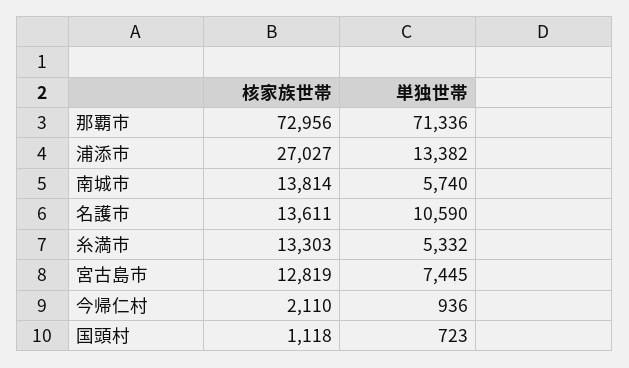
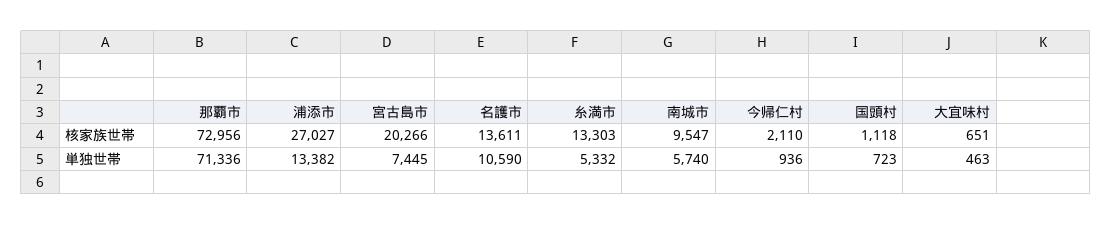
  {
    "核家族世帯": {
      "那覇市": 72956,
      "浦添市": 27027,
-     "南城市": 13814,
+     "南城市": 9547,
      "名護市": 13611,
      "糸満市": 13303,
-     "宮古島市": 12819,
+     "宮古島市": 20266,
      "今帰仁村": 2110,
-     "国頭村": 1118
+     "国頭村": 1118,
+     "大宜味村": 651
    },
    "単独世帯": {
      "那覇市": 71336,
      "浦添市": 13382,
      "南城市": 5740,
      "名護市": 10590,
      "糸満市": 5332,
      "宮古島市": 7445,
      "今帰仁村": 936,
-     "国頭村": 723
+     "国頭村": 723,
+     "大宜味村": 463
    }
  }

